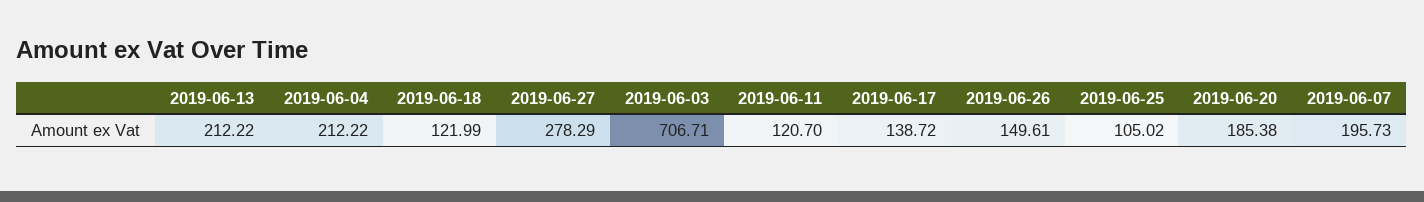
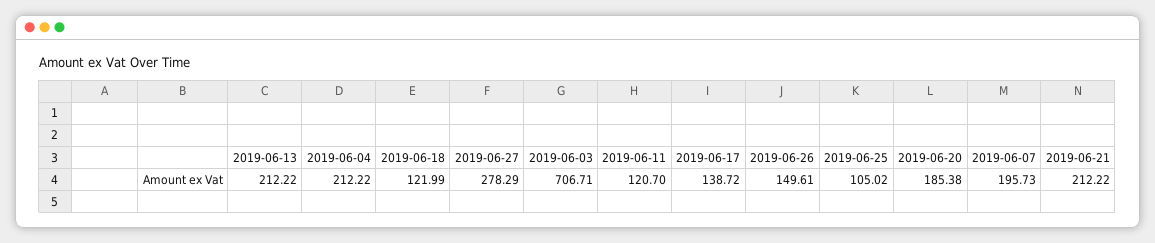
  {
    "2019-06-13": 212.22,
    "2019-06-04": 212.22,
    "2019-06-18": 121.99,
    "2019-06-27": 278.29,
    "2019-06-03": 706.71,
    "2019-06-11": 120.7,
    "2019-06-17": 138.72,
    "2019-06-26": 149.61,
    "2019-06-25": 105.02,
    "2019-06-20": 185.38,
-   "2019-06-07": 195.73
+   "2019-06-07": 195.73,
+   "2019-06-21": 212.22
  }

